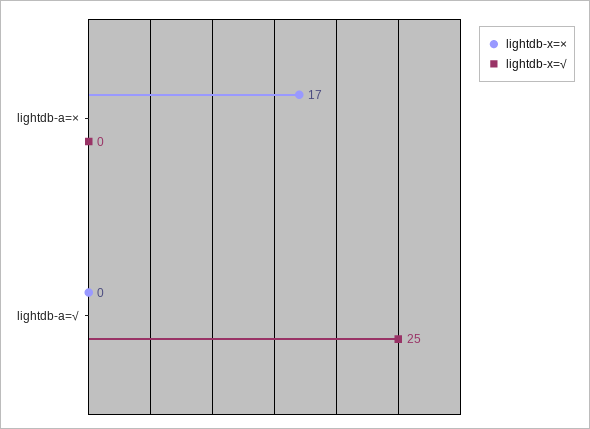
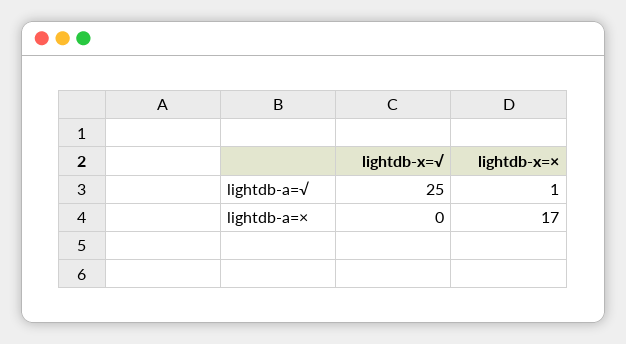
  {
    "lightdb-x=×": {
      "lightdb-a=×": 17,
-     "lightdb-a=√": 0
+     "lightdb-a=√": 1
    },
    "lightdb-x=√": {
      "lightdb-a=×": 0,
      "lightdb-a=√": 25
    }
  }

